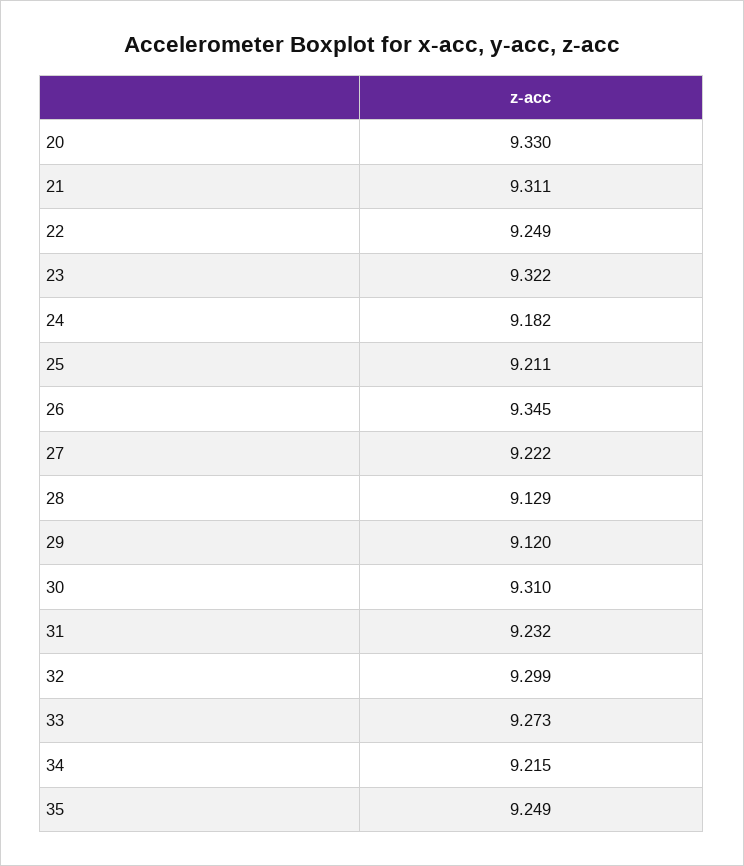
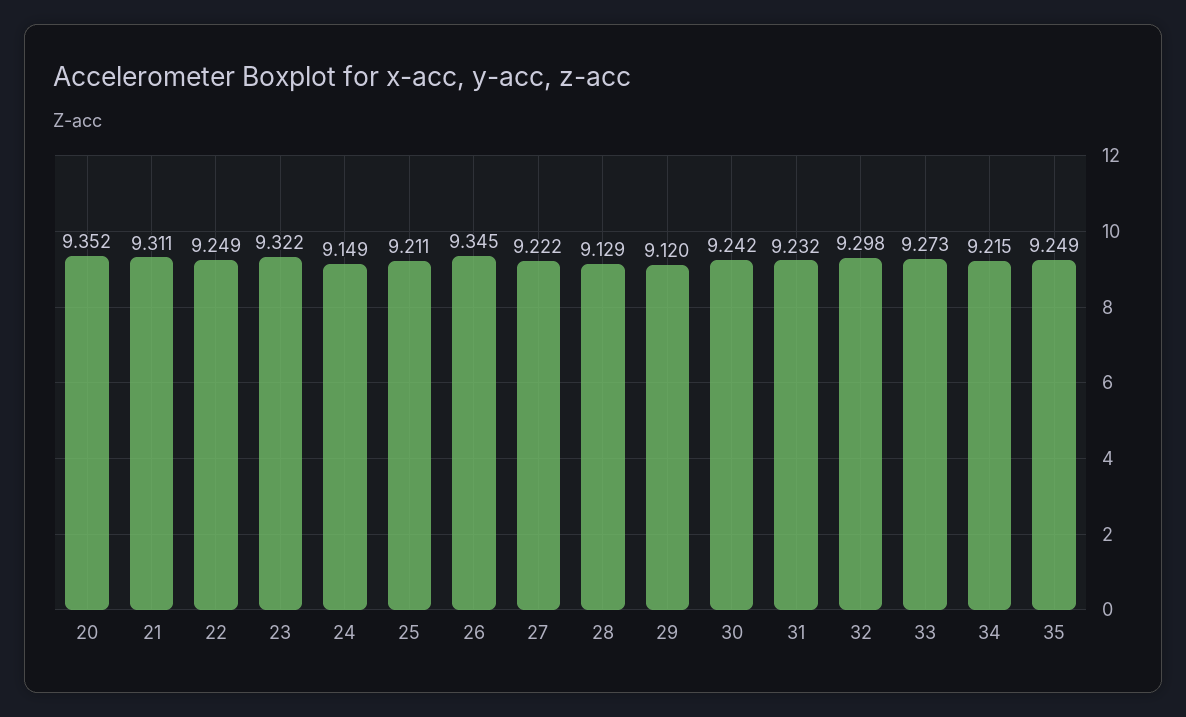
  {
-   "20": 9.33,
+   "20": 9.352,
    "21": 9.311,
    "22": 9.249,
    "23": 9.322,
-   "24": 9.182,
+   "24": 9.149,
    "25": 9.211,
    "26": 9.345,
    "27": 9.222,
    "28": 9.129,
    "29": 9.12,
-   "30": 9.31,
+   "30": 9.242,
    "31": 9.232,
-   "32": 9.299,
+   "32": 9.298,
    "33": 9.273,
    "34": 9.215,
    "35": 9.249
  }

